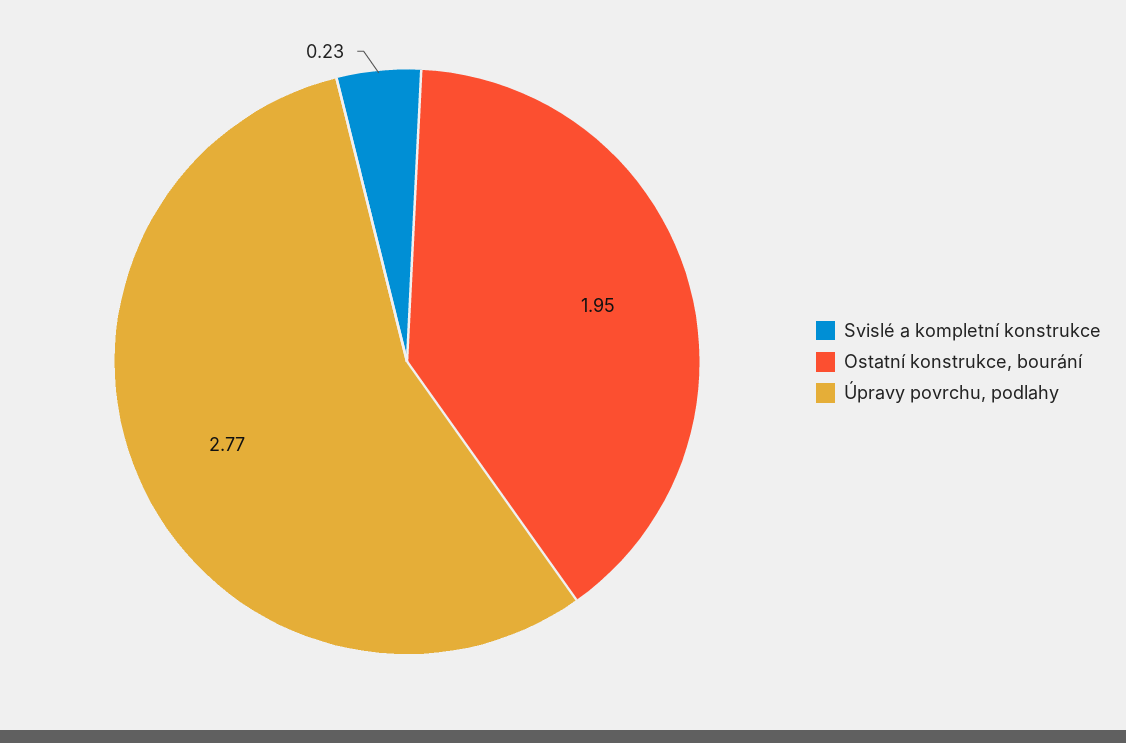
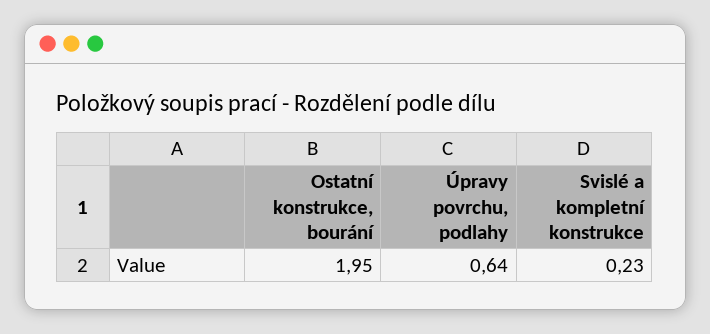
  {
    "Svislé a kompletní konstrukce": 0.23,
    "Ostatní konstrukce, bourání": 1.95,
-   "Úpravy povrchu, podlahy": 2.77
+   "Úpravy povrchu, podlahy": 0.64
  }

